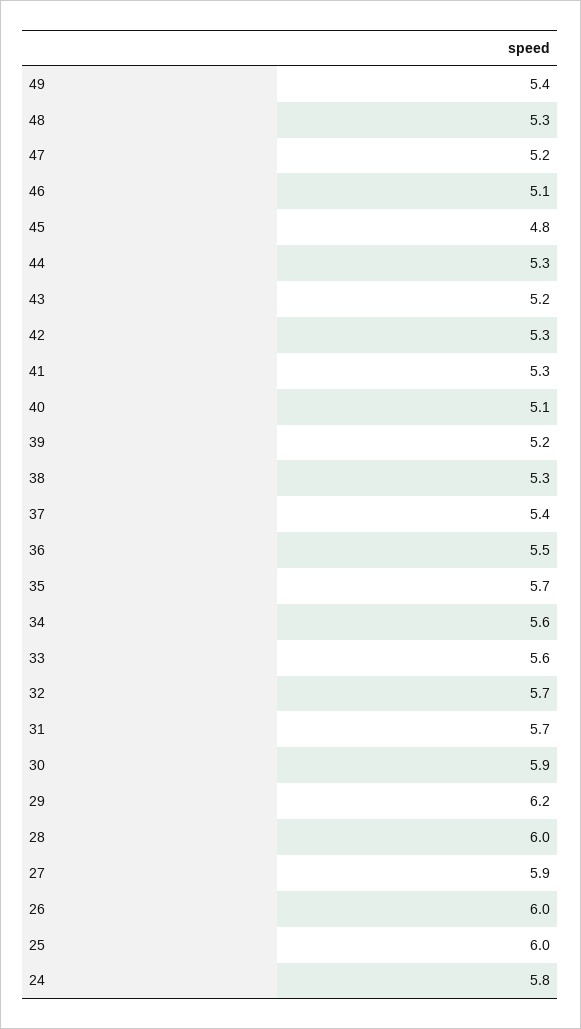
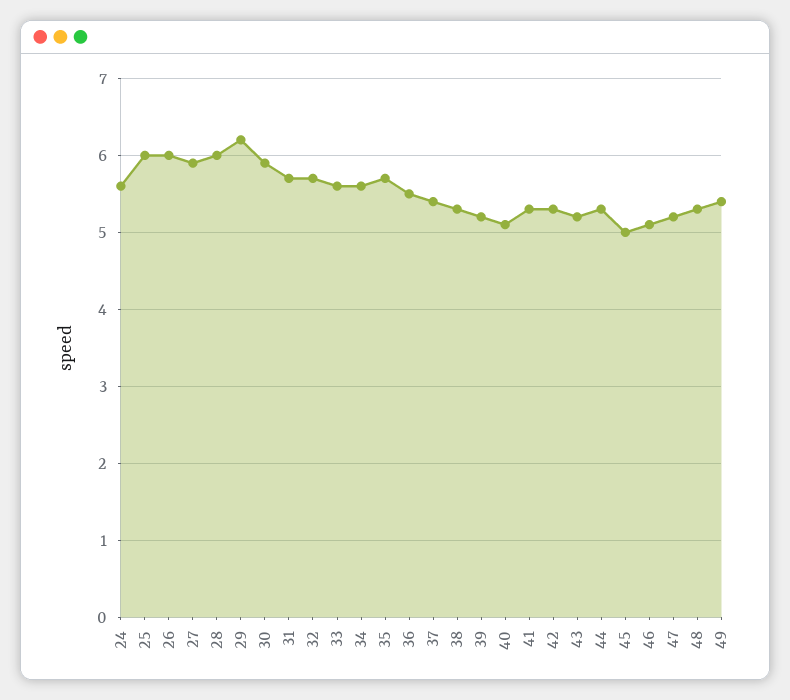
  {
    "49": 5.4,
    "48": 5.3,
    "47": 5.2,
    "46": 5.1,
-   "45": 4.8,
+   "45": 5,
    "44": 5.3,
    "43": 5.2,
    "42": 5.3,
    "41": 5.3,
    "40": 5.1,
    "39": 5.2,
    "38": 5.3,
    "37": 5.4,
    "36": 5.5,
    "35": 5.7,
    "34": 5.6,
    "33": 5.6,
    "32": 5.7,
    "31": 5.7,
    "30": 5.9,
    "29": 6.2,
    "28": 6,
    "27": 5.9,
    "26": 6,
    "25": 6,
-   "24": 5.8
+   "24": 5.6
  }

